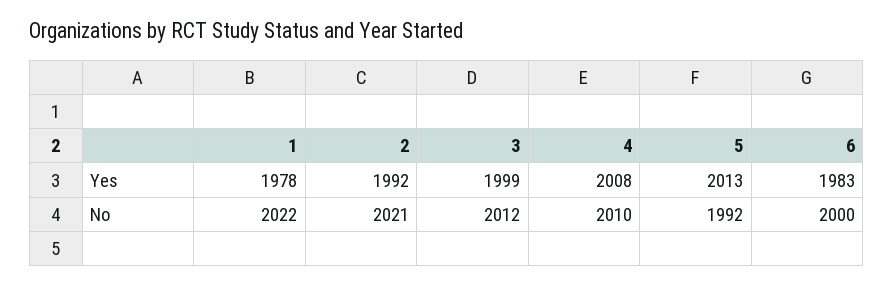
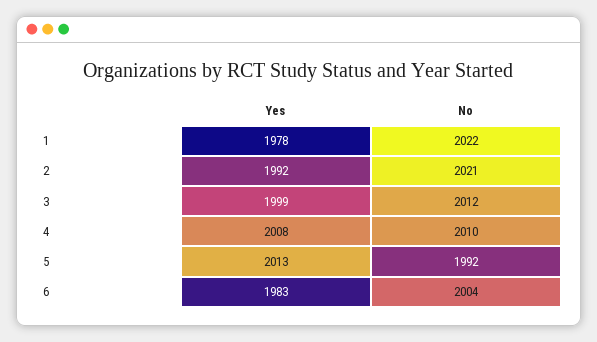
  {
    "1": {
      "Yes": 1978,
      "No": 2022
    },
    "2": {
      "Yes": 1992,
      "No": 2021
    },
    "3": {
      "Yes": 1999,
      "No": 2012
    },
    "4": {
      "Yes": 2008,
      "No": 2010
    },
    "5": {
      "Yes": 2013,
      "No": 1992
    },
    "6": {
      "Yes": 1983,
-     "No": 2000
+     "No": 2004
    }
  }

